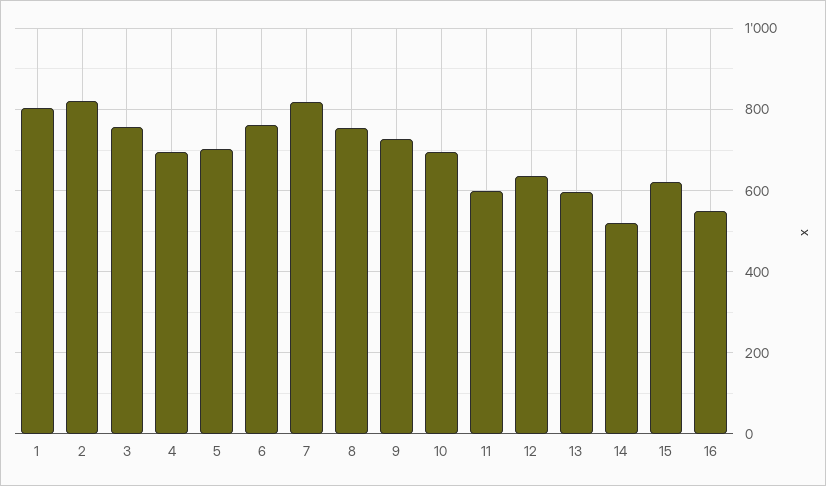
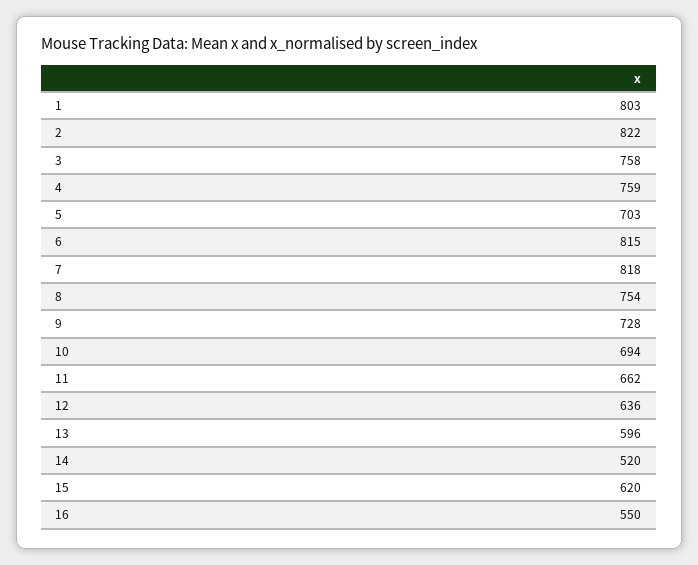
  {
    "1": 803,
    "2": 822,
    "3": 758,
-   "4": 700,
+   "4": 759,
    "5": 703,
-   "6": 760,
+   "6": 815,
    "7": 818,
    "8": 754,
    "9": 728,
    "10": 694,
-   "11": 600,
+   "11": 662,
    "12": 636,
    "13": 596,
    "14": 520,
    "15": 620,
    "16": 550
  }

